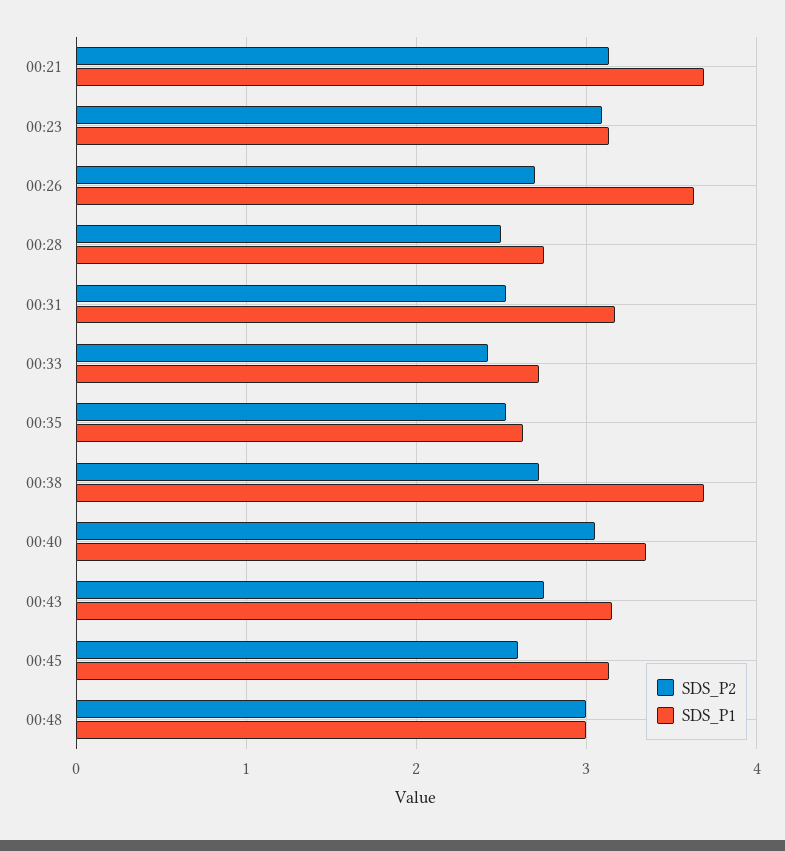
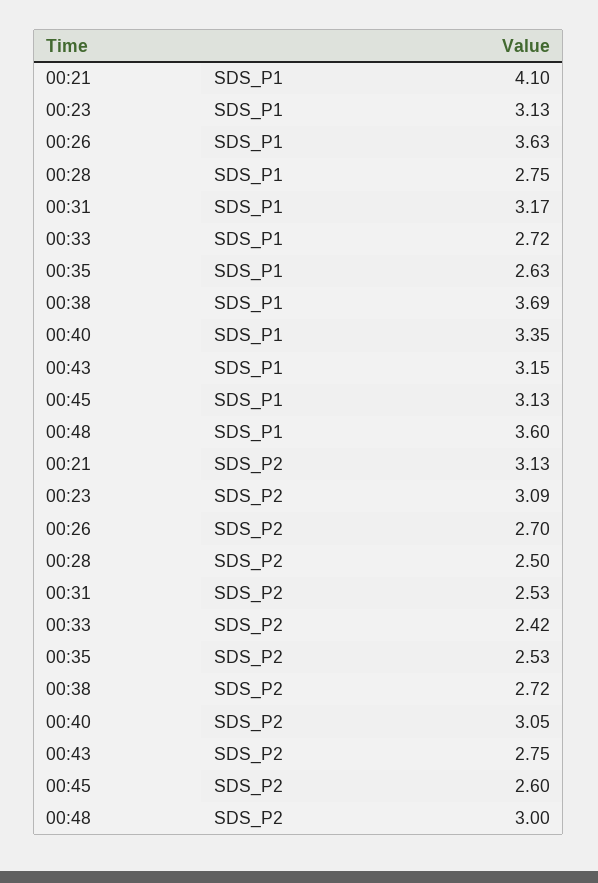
  {
    "SDS_P2": {
      "00:21": 3.13,
      "00:23": 3.09,
      "00:26": 2.7,
      "00:28": 2.5,
      "00:31": 2.53,
      "00:33": 2.42,
      "00:35": 2.53,
      "00:38": 2.72,
      "00:40": 3.05,
      "00:43": 2.75,
      "00:45": 2.6,
      "00:48": 3
    },
    "SDS_P1": {
-     "00:21": 3.7,
+     "00:21": 4.1,
      "00:23": 3.13,
      "00:26": 3.63,
      "00:28": 2.75,
      "00:31": 3.17,
      "00:33": 2.72,
      "00:35": 2.63,
      "00:38": 3.69,
      "00:40": 3.35,
      "00:43": 3.15,
      "00:45": 3.13,
-     "00:48": 3
+     "00:48": 3.6
    }
  }

